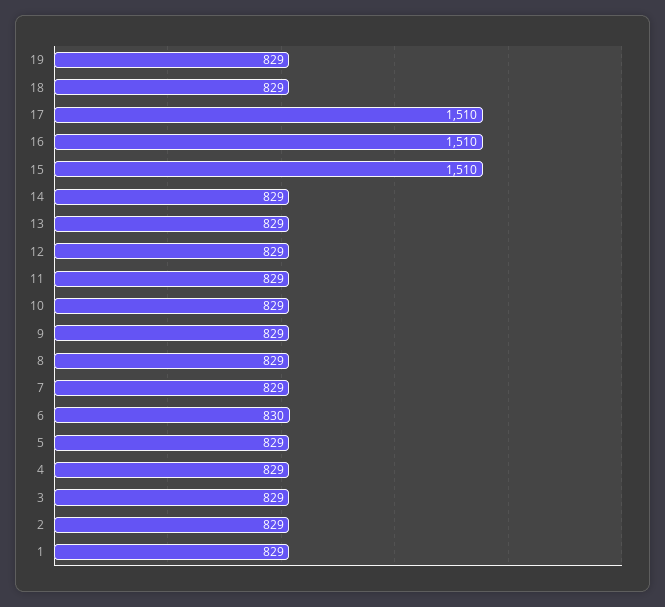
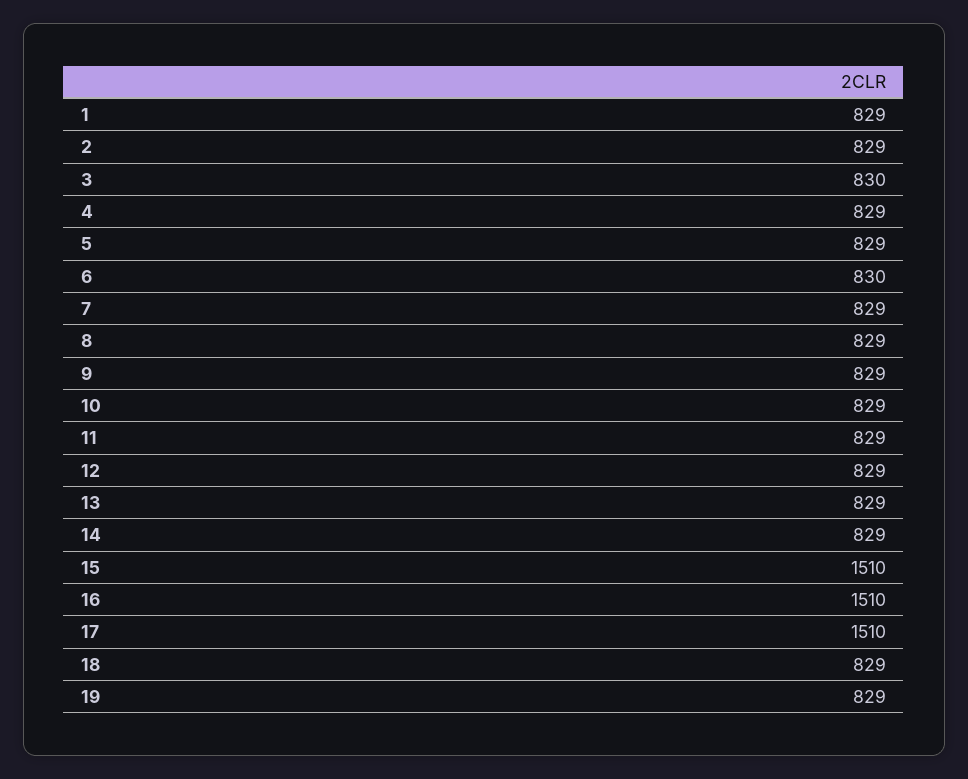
  {
    "19": 829,
    "18": 829,
    "17": 1510,
    "16": 1510,
    "15": 1510,
    "14": 829,
    "13": 829,
    "12": 829,
    "11": 829,
    "10": 829,
    "9": 829,
    "8": 829,
    "7": 829,
    "6": 830,
    "5": 829,
    "4": 829,
-   "3": 829,
+   "3": 830,
    "2": 829,
    "1": 829
  }

